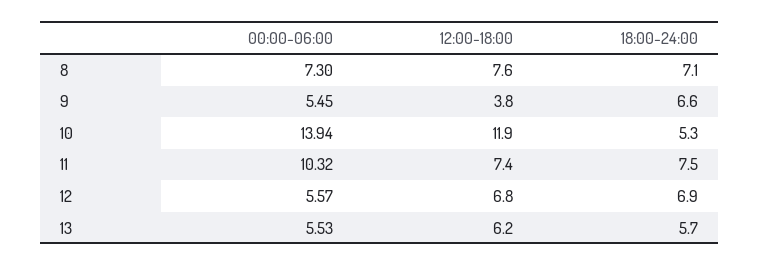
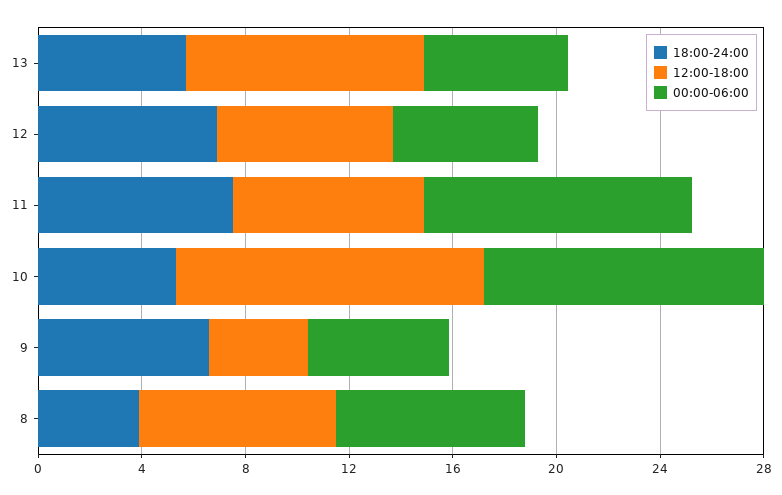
  {
    "00:00-06:00": {
      "8": 7.3,
      "9": 5.45,
-     "10": 13.94,
+     "10": 11,
      "11": 10.32,
      "12": 5.57,
      "13": 5.53
    },
    "12:00-18:00": {
      "8": 7.6,
      "9": 3.8,
      "10": 11.9,
      "11": 7.4,
      "12": 6.8,
-     "13": 6.2
+     "13": 9
    },
    "18:00-24:00": {
-     "8": 7.1,
+     "8": 4,
      "9": 6.6,
      "10": 5.3,
      "11": 7.5,
      "12": 6.9,
      "13": 5.7
    }
  }

